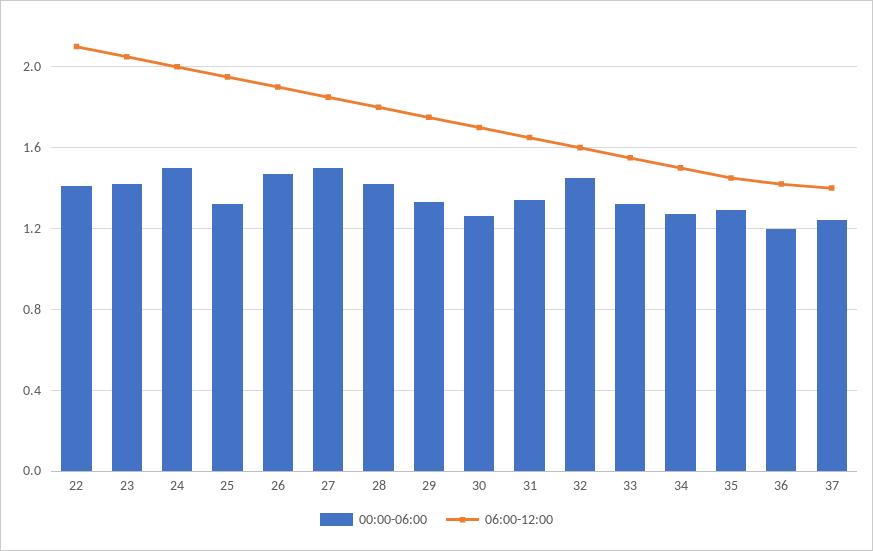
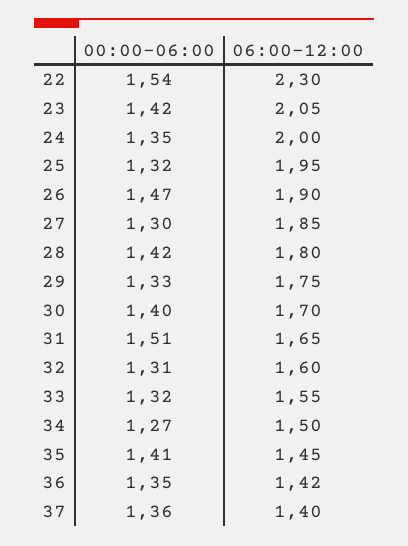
  {
    "00:00-06:00": {
-     "22": 1.4,
+     "22": 1.54,
      "23": 1.42,
-     "24": 1.5,
+     "24": 1.35,
      "25": 1.32,
      "26": 1.47,
-     "27": 1.5,
+     "27": 1.3,
      "28": 1.42,
      "29": 1.33,
-     "30": 1.25,
+     "30": 1.4,
-     "31": 1.35,
+     "31": 1.51,
-     "32": 1.45,
+     "32": 1.31,
      "33": 1.32,
      "34": 1.27,
-     "35": 1.3,
+     "35": 1.41,
-     "36": 1.2,
+     "36": 1.35,
-     "37": 1.25
+     "37": 1.36
    },
    "06:00-12:00": {
-     "22": 2.1,
+     "22": 2.3,
      "23": 2.05,
      "24": 2,
      "25": 1.95,
      "26": 1.9,
      "27": 1.85,
      "28": 1.8,
      "29": 1.75,
      "30": 1.7,
      "31": 1.65,
      "32": 1.6,
      "33": 1.55,
      "34": 1.5,
      "35": 1.45,
      "36": 1.42,
      "37": 1.4
    }
  }

